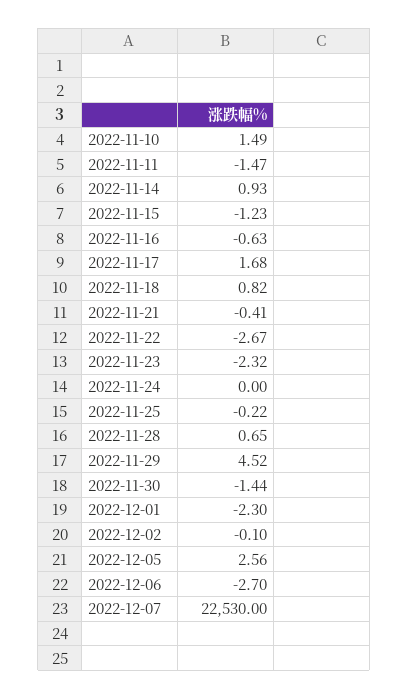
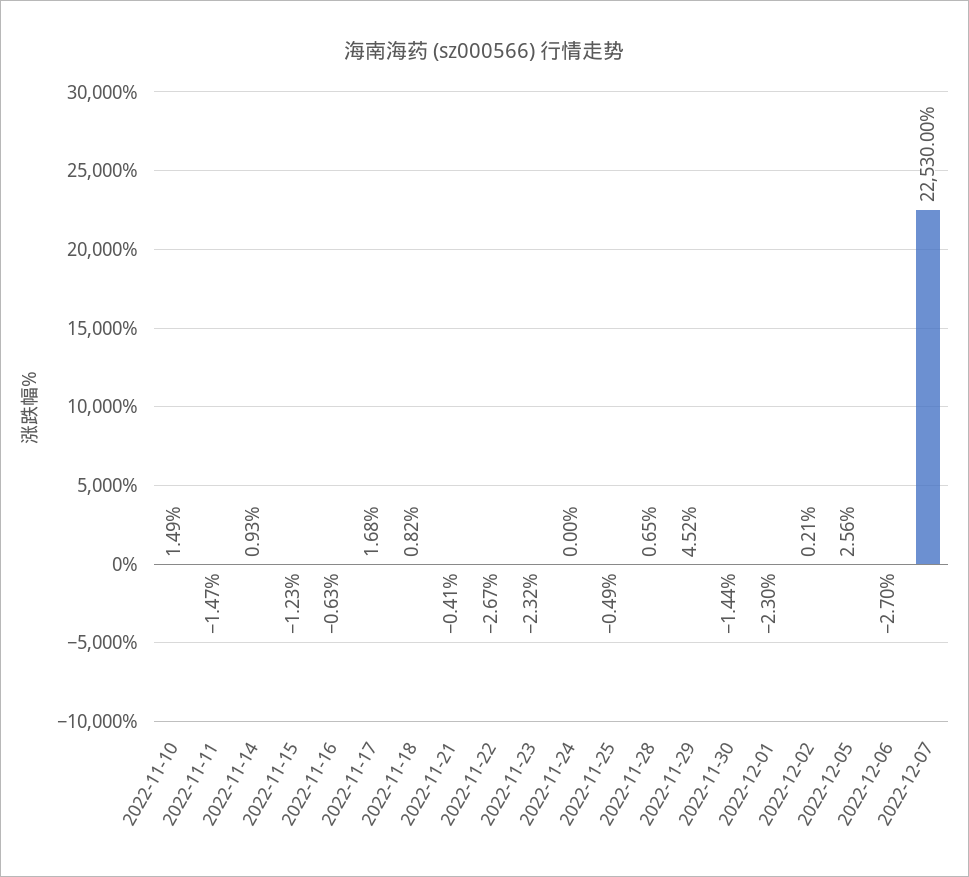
  {
    "2022-11-10": 1.49,
    "2022-11-11": -1.47,
    "2022-11-14": 0.93,
    "2022-11-15": -1.23,
    "2022-11-16": -0.63,
    "2022-11-17": 1.68,
    "2022-11-18": 0.82,
    "2022-11-21": -0.41,
    "2022-11-22": -2.67,
    "2022-11-23": -2.32,
    "2022-11-24": 0,
-   "2022-11-25": -0.22,
+   "2022-11-25": -0.49,
    "2022-11-28": 0.65,
    "2022-11-29": 4.52,
    "2022-11-30": -1.44,
    "2022-12-01": -2.3,
-   "2022-12-02": -0.1,
+   "2022-12-02": 0.21,
    "2022-12-05": 2.56,
    "2022-12-06": -2.7,
    "2022-12-07": 22530
  }

